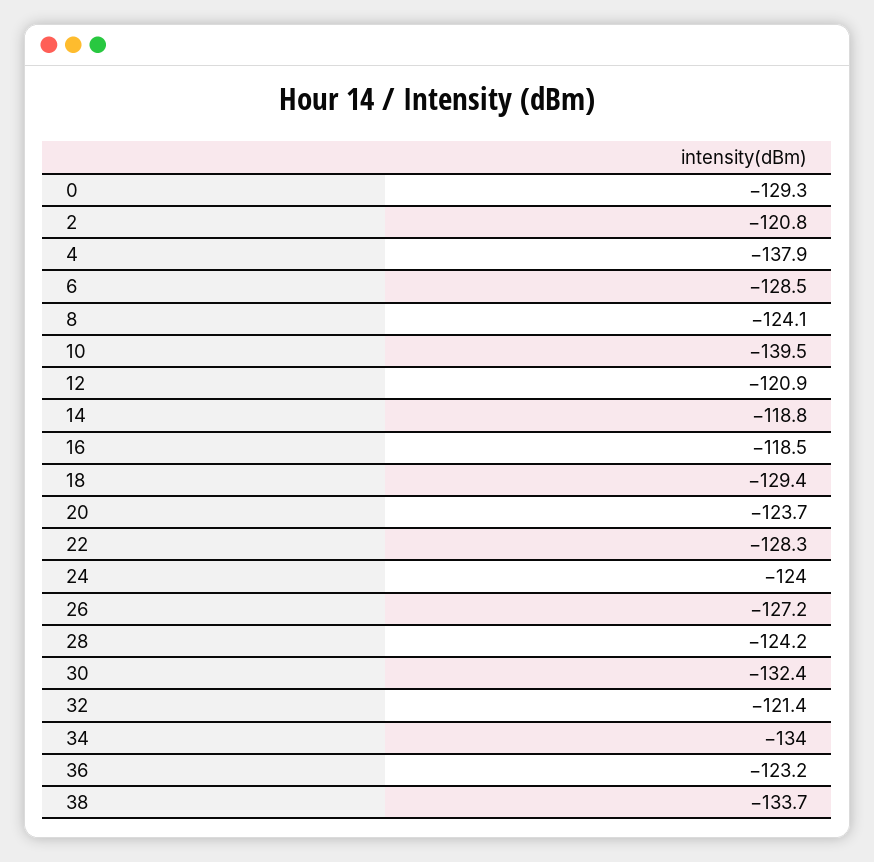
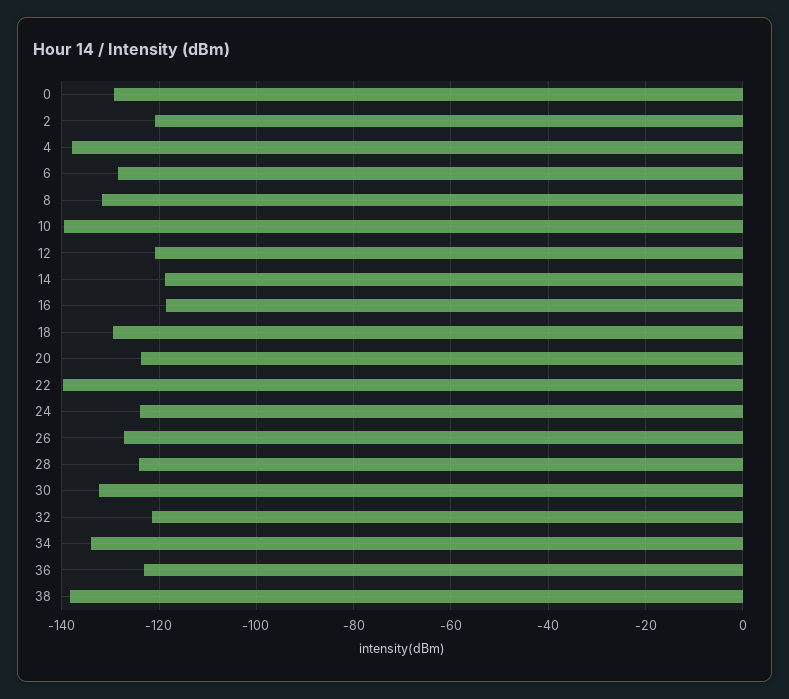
  {
    "0": -129.3,
    "2": -120.8,
    "4": -137.9,
    "6": -128.5,
-   "8": -124.1,
+   "8": -132,
    "10": -139.5,
    "12": -120.9,
    "14": -118.8,
    "16": -118.5,
    "18": -129.4,
    "20": -123.7,
-   "22": -128.3,
+   "22": -140,
    "24": -124,
    "26": -127.2,
    "28": -124.2,
    "30": -132.4,
    "32": -121.4,
    "34": -134,
    "36": -123.2,
-   "38": -133.7
+   "38": -138
  }

